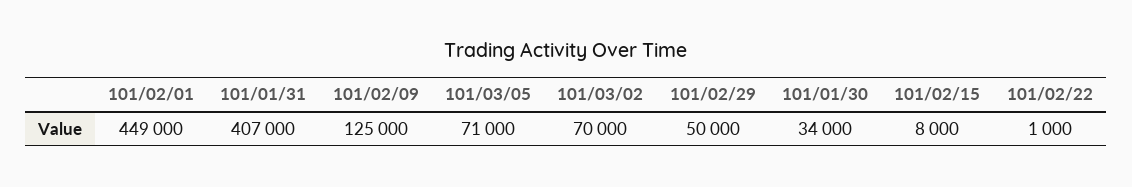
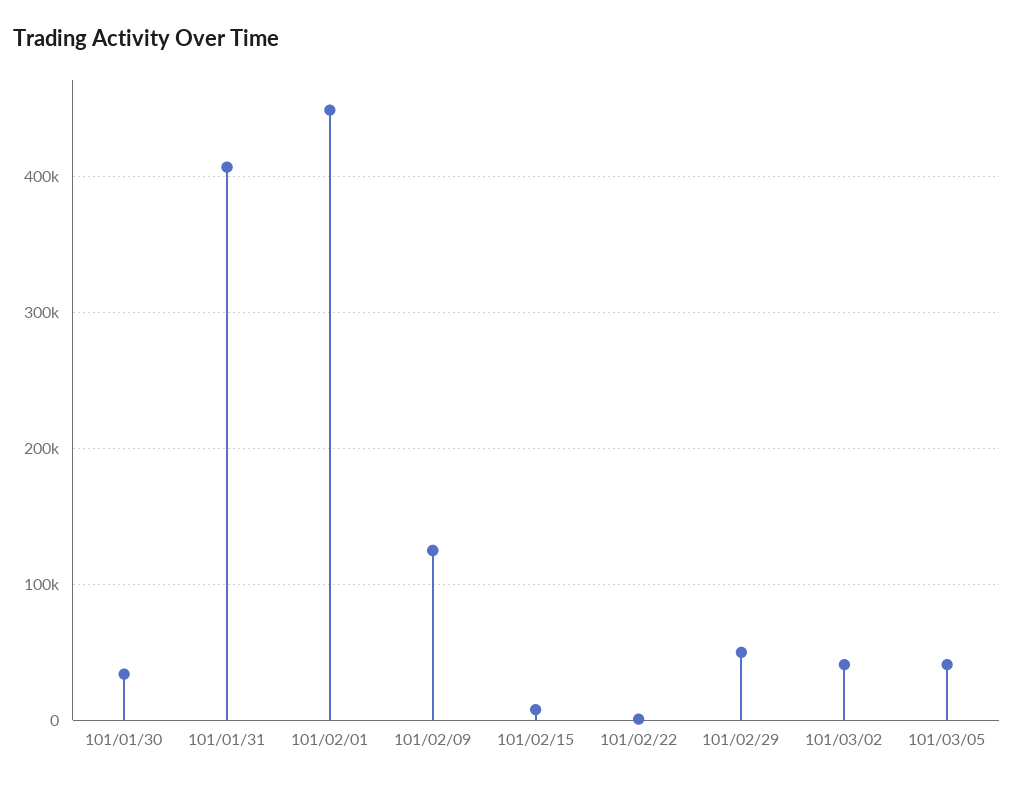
  {
    "101/02/01": 449000,
    "101/01/31": 407000,
    "101/02/09": 125000,
-   "101/03/05": 71000,
+   "101/03/05": 40000,
-   "101/03/02": 70000,
+   "101/03/02": 40000,
    "101/02/29": 50000,
    "101/01/30": 34000,
    "101/02/15": 8000,
    "101/02/22": 1000
  }

